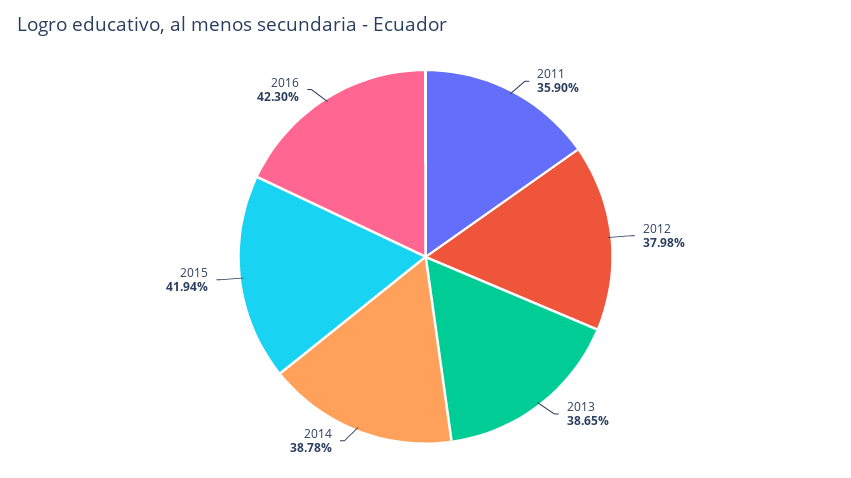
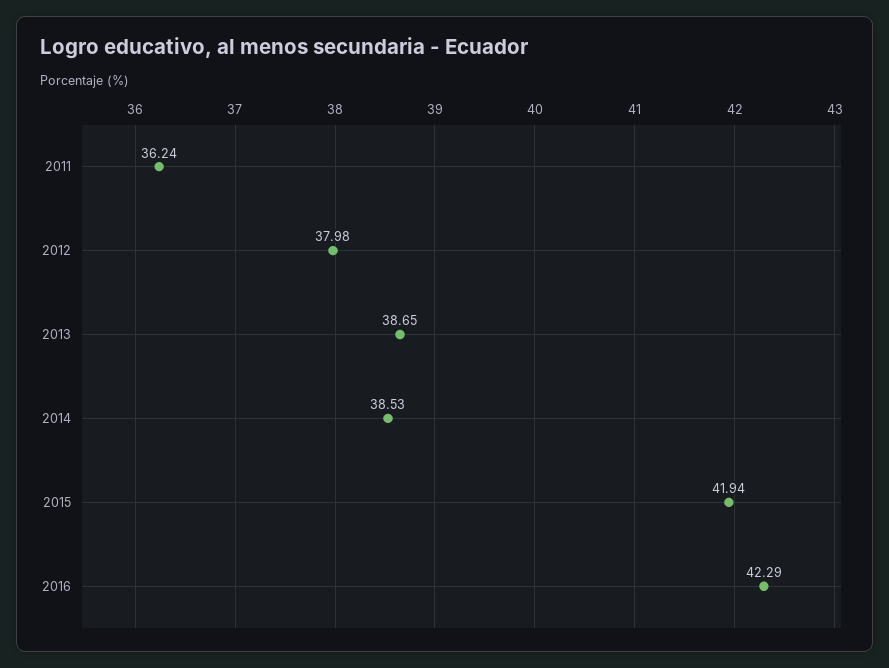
  {
-   "2011": 35.9,
+   "2011": 36.24,
    "2012": 37.98,
    "2013": 38.65,
-   "2014": 38.78,
+   "2014": 38.53,
    "2015": 41.94,
-   "2016": 42.3
+   "2016": 42.29
  }

